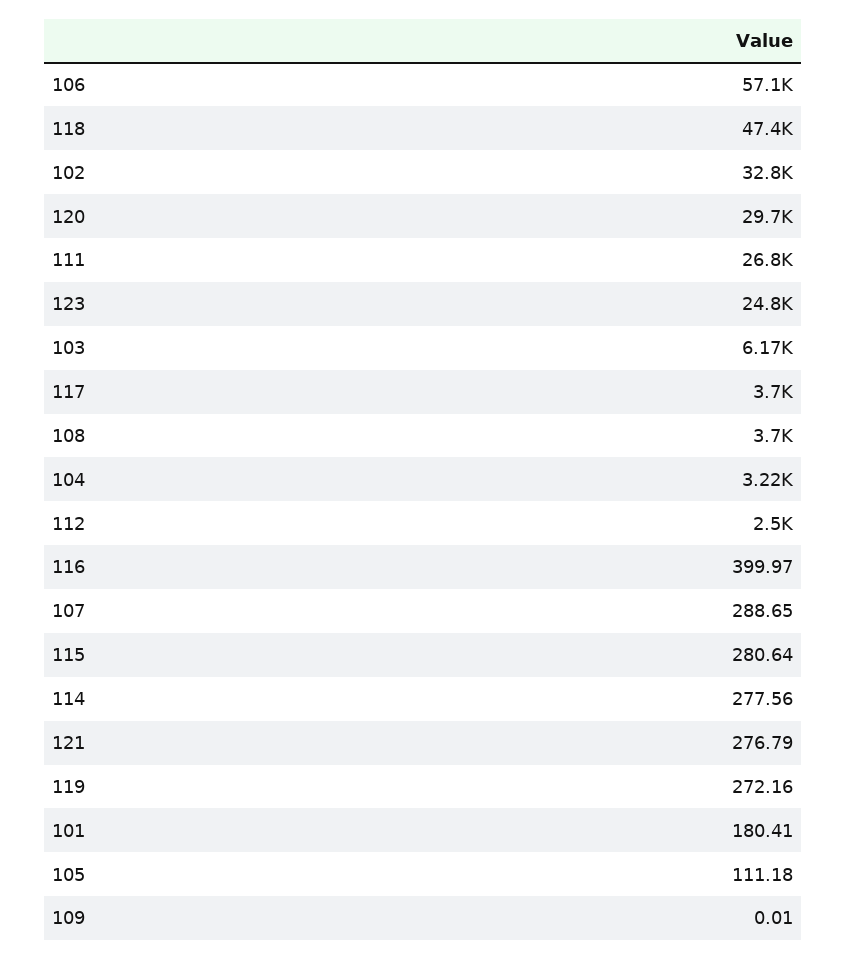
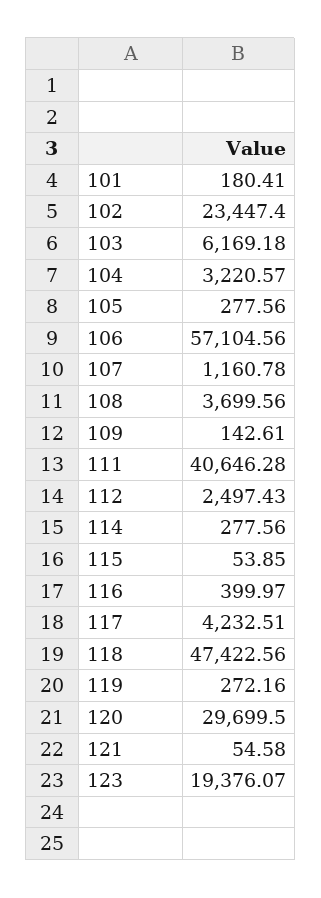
  {
    "106": 57104.56,
    "118": 47422.56,
-   "102": 32800,
+   "102": 23447.4,
    "120": 29699.5,
-   "111": 26800,
+   "111": 40646.28,
-   "123": 24800,
+   "123": 19376.07,
    "103": 6169.18,
-   "117": 3700,
+   "117": 4232.51,
    "108": 3699.56,
    "104": 3220.57,
    "112": 2497.43,
    "116": 399.97,
-   "107": 288.65,
+   "107": 1160.78,
-   "115": 280.64,
+   "115": 53.85,
    "114": 277.56,
-   "121": 276.79,
+   "121": 54.58,
    "119": 272.16,
    "101": 180.41,
-   "105": 111.18,
+   "105": 277.56,
-   "109": 0.01
+   "109": 142.61
  }

